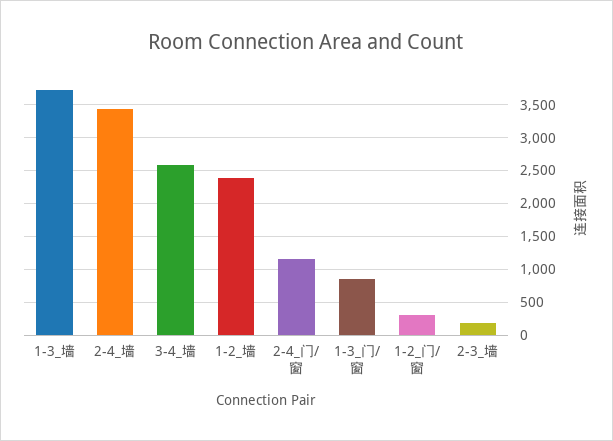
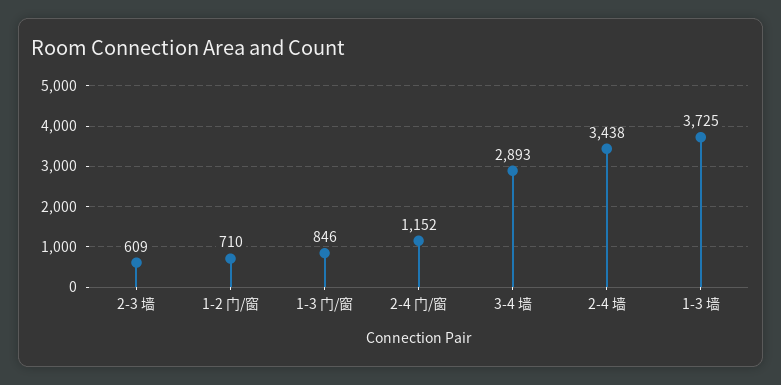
  {
    "1-3_墙": 3725,
    "2-4_墙": 3438,
-   "3-4_墙": 2600,
+   "3-4_墙": 2893,
-   "1-2_墙": 2400,
    "2-4_门/窗": 1152,
    "1-3_门/窗": 846,
-   "1-2_门/窗": 300,
+   "1-2_门/窗": 710,
-   "2-3_墙": 200
+   "2-3_墙": 609
  }

